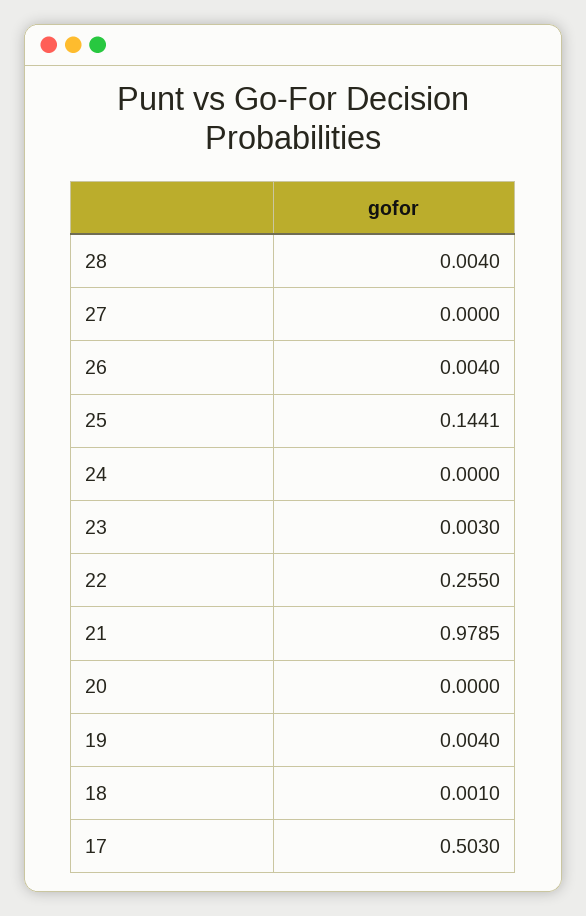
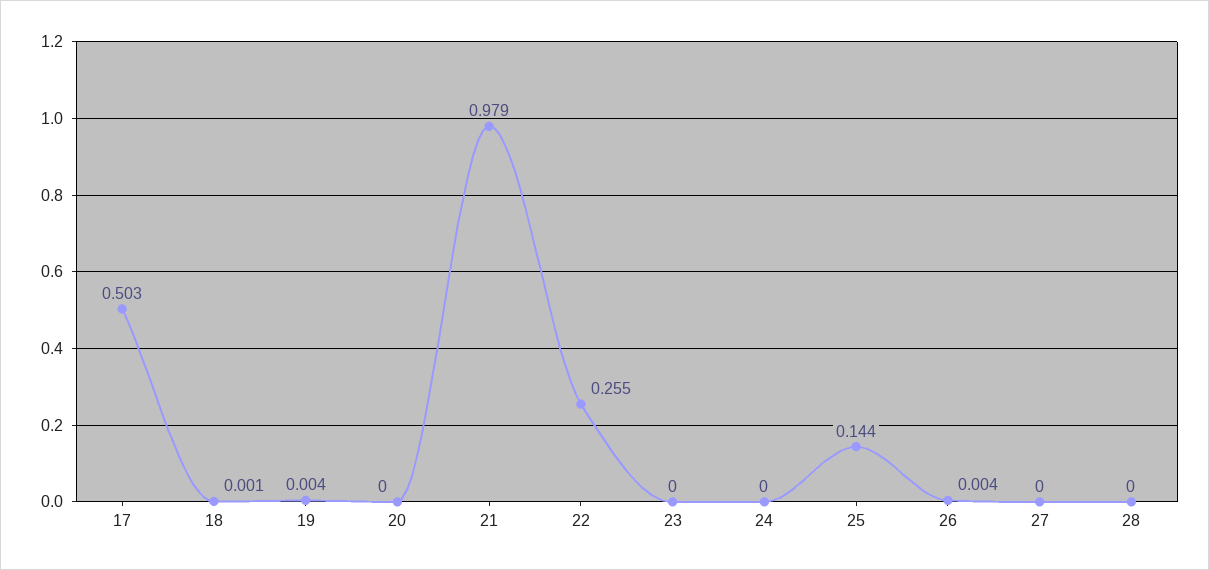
  {
-   "28": 0.004,
+   "28": 0,
    "27": 0,
    "26": 0.004,
    "25": 0.1441,
    "24": 0,
-   "23": 0.003,
+   "23": 0,
    "22": 0.255,
    "21": 0.9785,
    "20": 0,
    "19": 0.004,
    "18": 0.001,
    "17": 0.503
  }

